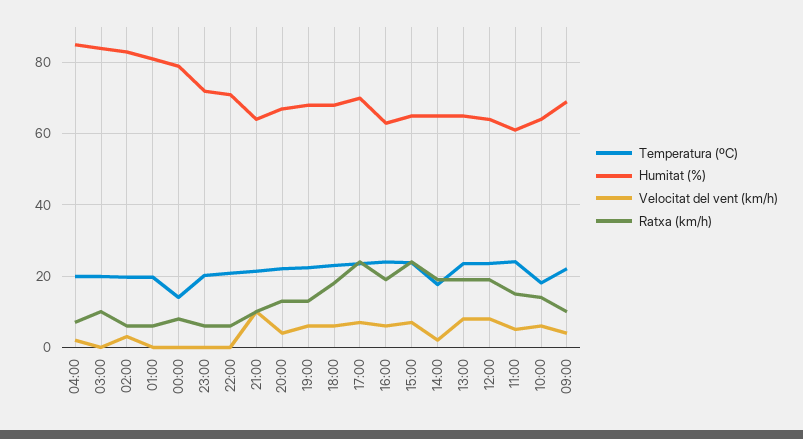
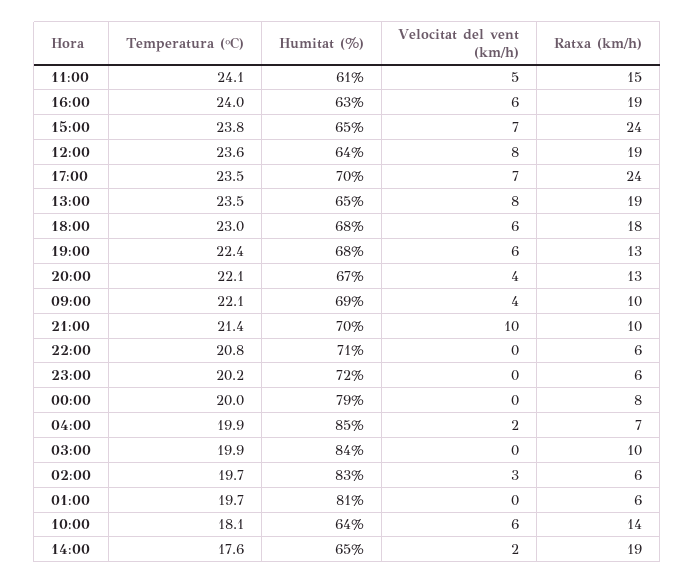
  {
    "Temperatura (ºC)": {
      "04:00": 19.9,
      "03:00": 19.9,
      "02:00": 19.7,
      "01:00": 19.7,
-     "00:00": 14,
+     "00:00": 20,
      "23:00": 20.2,
      "22:00": 20.8,
      "21:00": 21.4,
      "20:00": 22.1,
      "19:00": 22.4,
      "18:00": 23,
      "17:00": 23.5,
      "16:00": 24,
      "15:00": 23.8,
      "14:00": 17.6,
      "13:00": 23.5,
      "12:00": 23.6,
      "11:00": 24.1,
      "10:00": 18.1,
      "09:00": 22.1
    },
    "Humitat (%)": {
      "04:00": 85,
      "03:00": 84,
      "02:00": 83,
      "01:00": 81,
      "00:00": 79,
      "23:00": 72,
      "22:00": 71,
-     "21:00": 64,
+     "21:00": 70,
      "20:00": 67,
      "19:00": 68,
      "18:00": 68,
      "17:00": 70,
      "16:00": 63,
      "15:00": 65,
      "14:00": 65,
      "13:00": 65,
      "12:00": 64,
      "11:00": 61,
      "10:00": 64,
      "09:00": 69
    },
    "Velocitat del vent (km/h)": {
      "04:00": 2,
      "03:00": 0,
      "02:00": 3,
      "01:00": 0,
      "00:00": 0,
      "23:00": 0,
      "22:00": 0,
      "21:00": 10,
      "20:00": 4,
      "19:00": 6,
      "18:00": 6,
      "17:00": 7,
      "16:00": 6,
      "15:00": 7,
      "14:00": 2,
      "13:00": 8,
      "12:00": 8,
      "11:00": 5,
      "10:00": 6,
      "09:00": 4
    },
    "Ratxa (km/h)": {
      "04:00": 7,
      "03:00": 10,
      "02:00": 6,
      "01:00": 6,
      "00:00": 8,
      "23:00": 6,
      "22:00": 6,
      "21:00": 10,
      "20:00": 13,
      "19:00": 13,
      "18:00": 18,
      "17:00": 24,
      "16:00": 19,
      "15:00": 24,
      "14:00": 19,
      "13:00": 19,
      "12:00": 19,
      "11:00": 15,
      "10:00": 14,
      "09:00": 10
    }
  }

